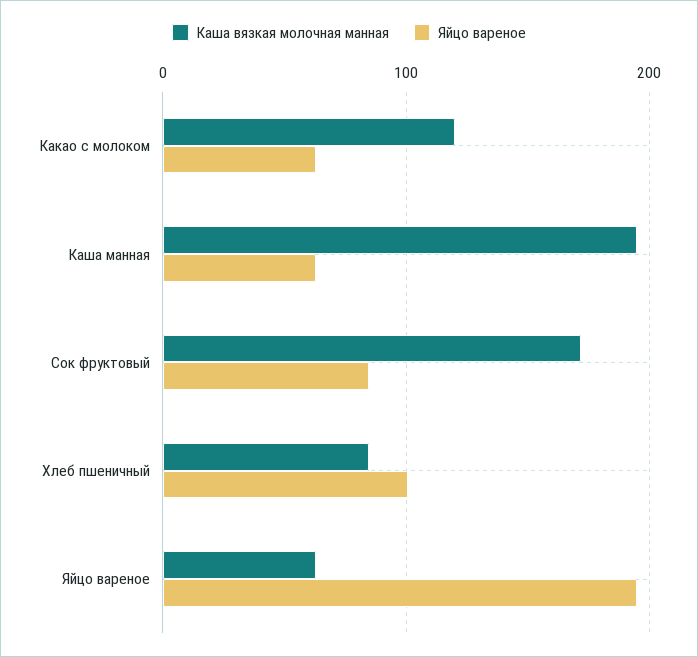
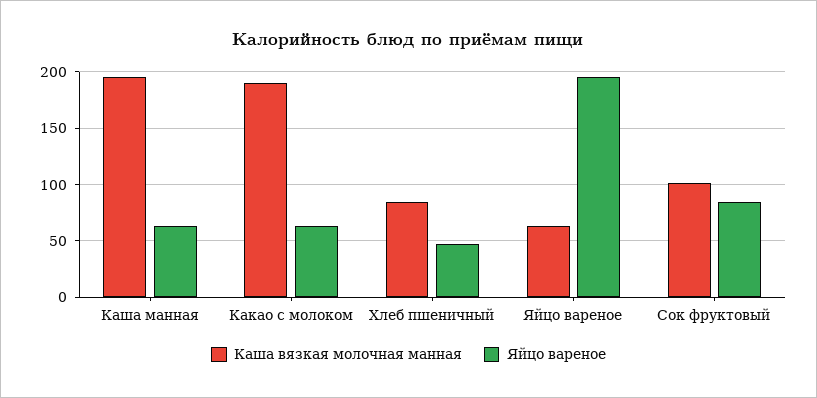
  {
    "Каша вязкая молочная манная": {
-     "Какао с молоком": 120,
+     "Какао с молоком": 190,
      "Каша манная": 200,
-     "Сок фруктовый": 170,
+     "Сок фруктовый": 100,
      "Хлеб пшеничный": 80,
      "Яйцо вареное": 60
    },
    "Яйцо вареное": {
      "Какао с молоком": 60,
      "Каша манная": 60,
      "Сок фруктовый": 80,
-     "Хлеб пшеничный": 100,
+     "Хлеб пшеничный": 50,
      "Яйцо вареное": 200
    }
  }

